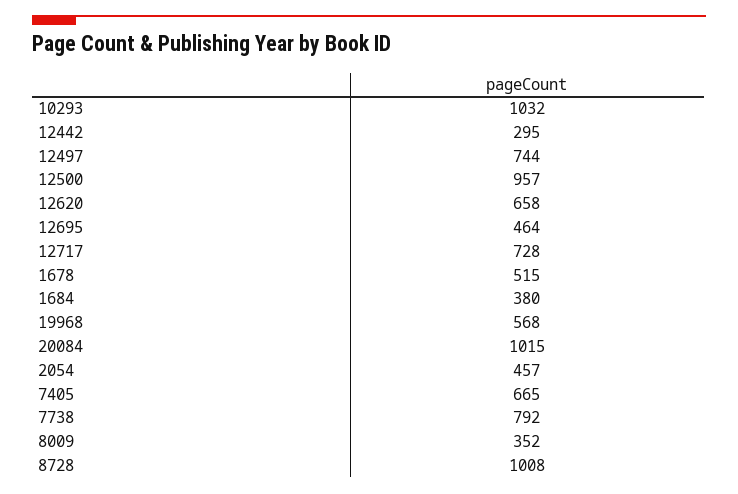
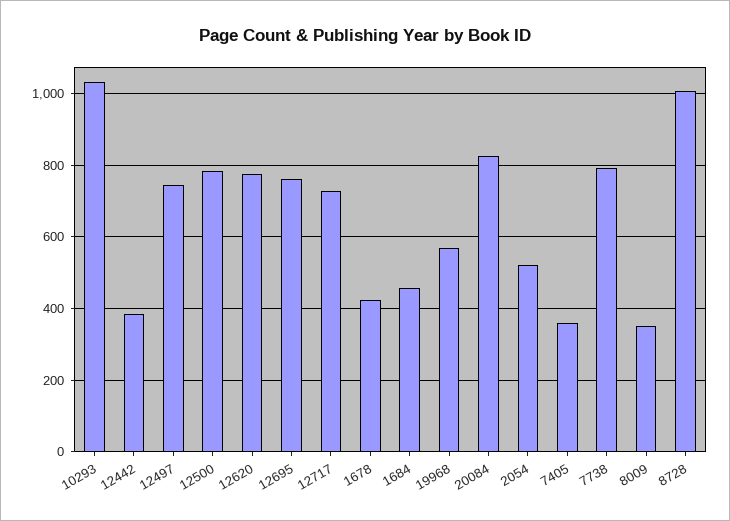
  {
    "10293": 1032,
-   "12442": 295,
+   "12442": 380,
    "12497": 744,
-   "12500": 957,
+   "12500": 780,
-   "12620": 658,
+   "12620": 780,
-   "12695": 464,
+   "12695": 760,
    "12717": 728,
-   "1678": 515,
+   "1678": 420,
-   "1684": 380,
+   "1684": 460,
    "19968": 568,
-   "20084": 1015,
+   "20084": 820,
-   "2054": 457,
+   "2054": 520,
-   "7405": 665,
+   "7405": 360,
    "7738": 792,
    "8009": 352,
    "8728": 1008
  }

